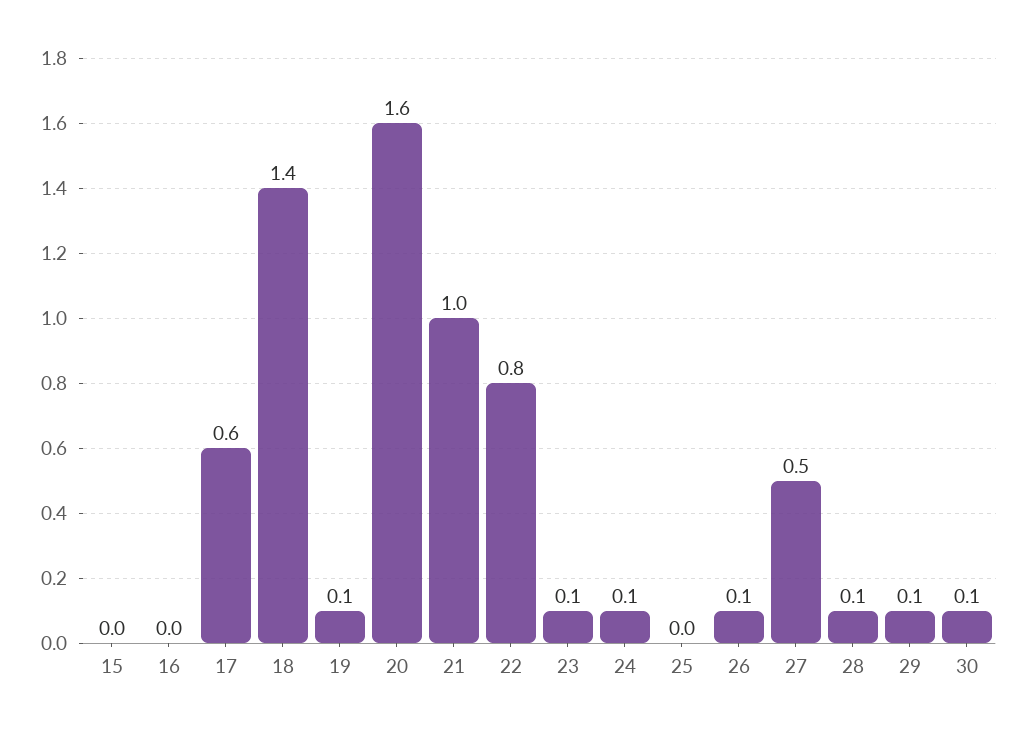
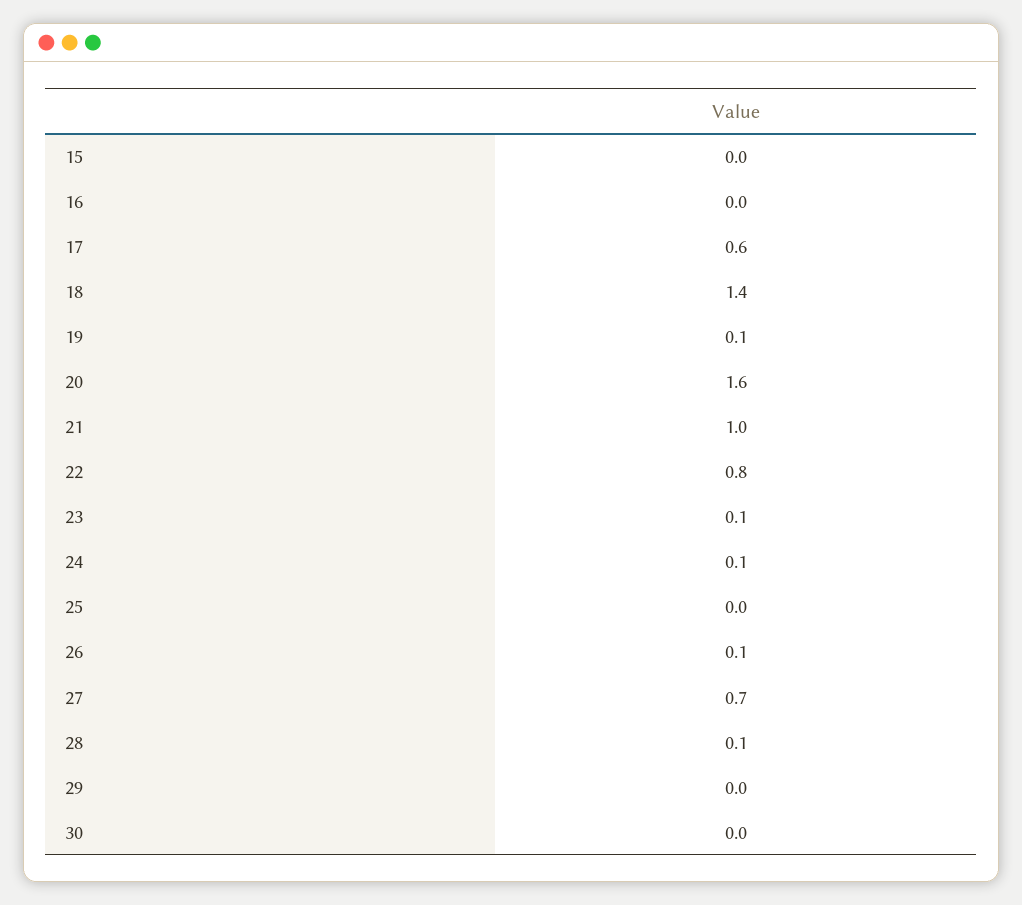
  {
    "15": 0,
    "16": 0,
    "17": 0.6,
    "18": 1.4,
    "19": 0.1,
    "20": 1.6,
    "21": 1,
    "22": 0.8,
    "23": 0.1,
    "24": 0.1,
    "25": 0,
    "26": 0.1,
-   "27": 0.5,
+   "27": 0.7,
    "28": 0.1,
-   "29": 0.1,
+   "29": 0,
-   "30": 0.1
+   "30": 0
  }

